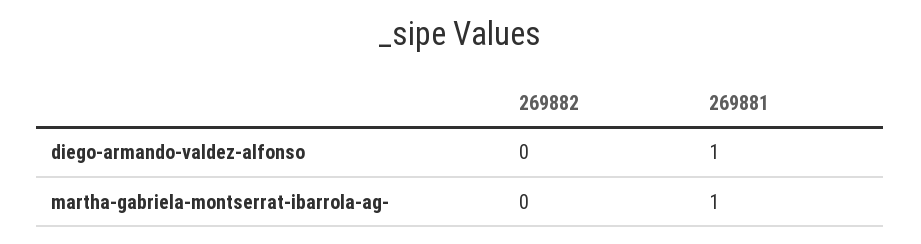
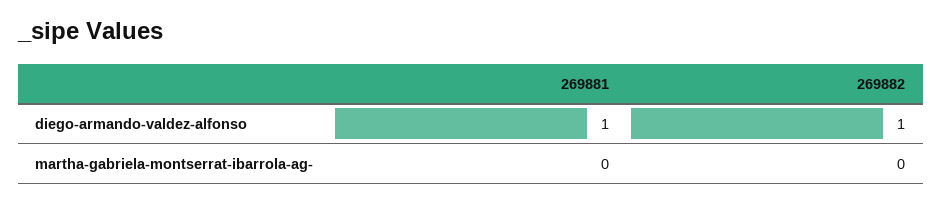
  {
    "269882": {
-     "diego-armando-valdez-alfonso": 0,
+     "diego-armando-valdez-alfonso": 1,
      "martha-gabriela-montserrat-ibarrola-ag-": 0
    },
    "269881": {
      "diego-armando-valdez-alfonso": 1,
-     "martha-gabriela-montserrat-ibarrola-ag-": 1
+     "martha-gabriela-montserrat-ibarrola-ag-": 0
    }
  }

